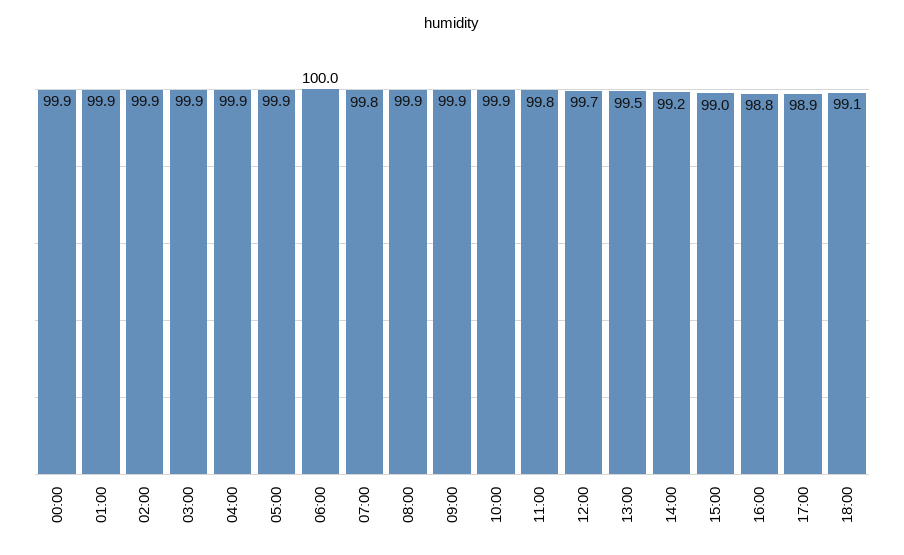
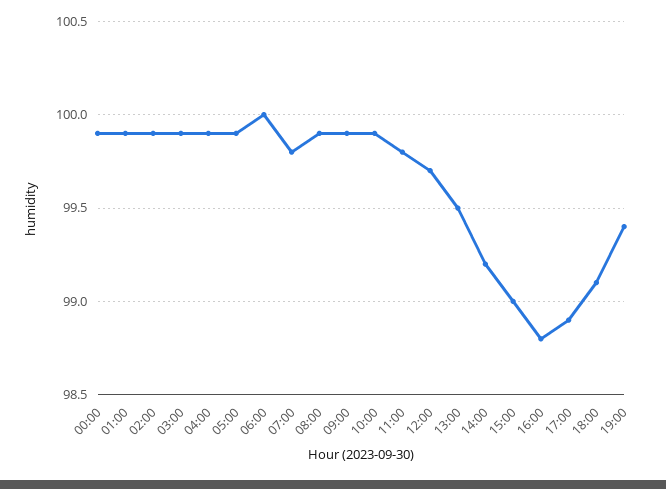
  {
    "00:00": 99.9,
    "01:00": 99.9,
    "02:00": 99.9,
    "03:00": 99.9,
    "04:00": 99.9,
    "05:00": 99.9,
    "06:00": 100,
    "07:00": 99.8,
    "08:00": 99.9,
    "09:00": 99.9,
    "10:00": 99.9,
    "11:00": 99.8,
    "12:00": 99.7,
    "13:00": 99.5,
    "14:00": 99.2,
    "15:00": 99,
    "16:00": 98.8,
    "17:00": 98.9,
-   "18:00": 99.1
+   "18:00": 99.1,
+   "19:00": 99.4
  }

